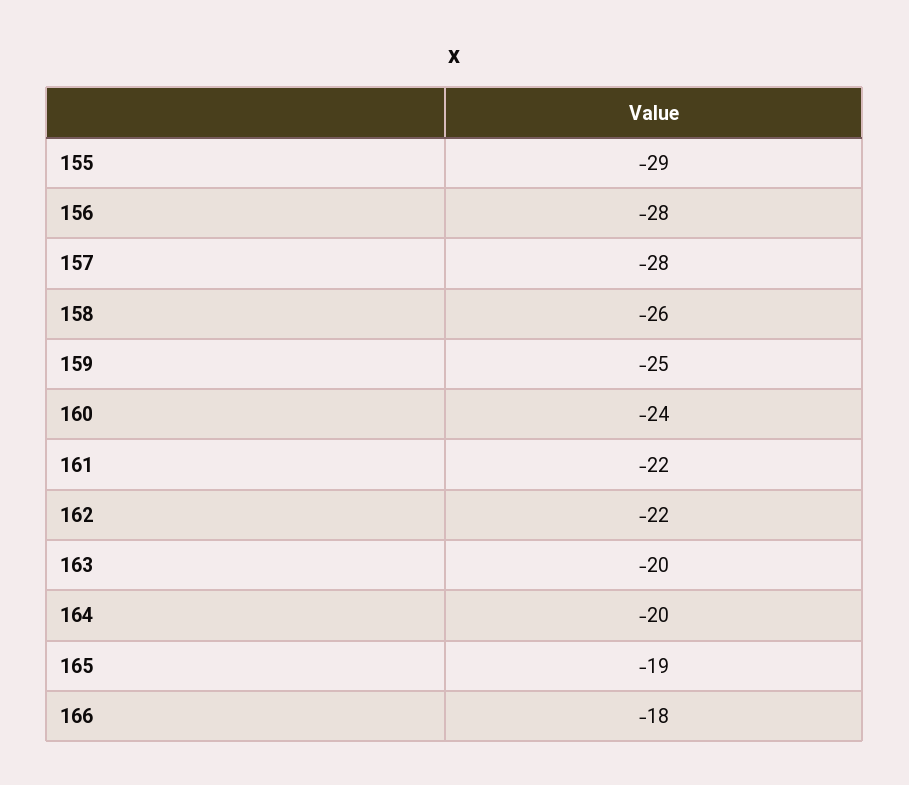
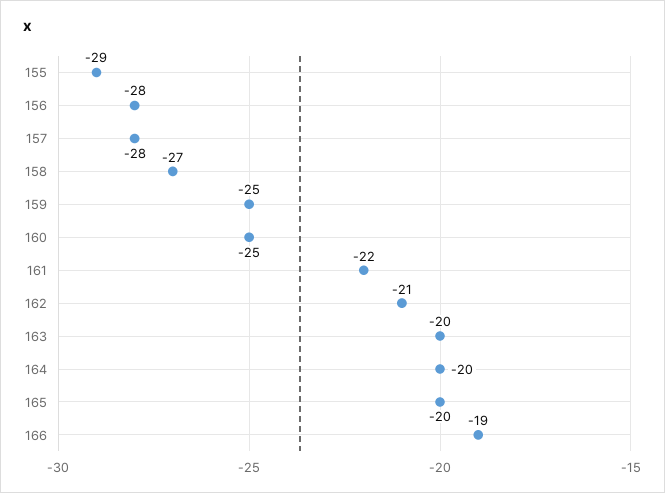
  {
    "155": -29,
    "156": -28,
    "157": -28,
-   "158": -26,
+   "158": -27,
    "159": -25,
-   "160": -24,
+   "160": -25,
    "161": -22,
-   "162": -22,
+   "162": -21,
    "163": -20,
    "164": -20,
-   "165": -19,
+   "165": -20,
-   "166": -18
+   "166": -19
  }

